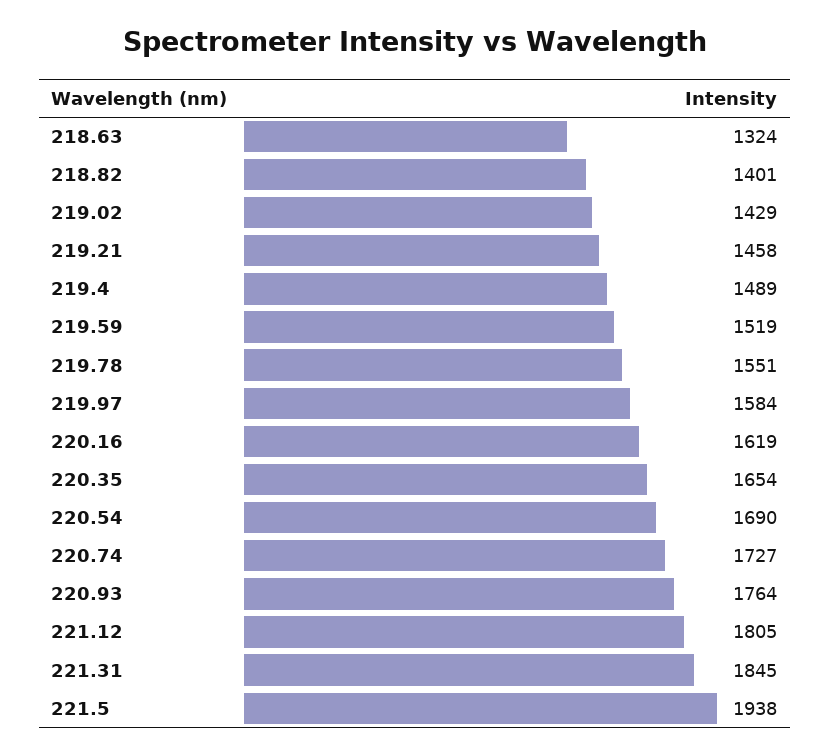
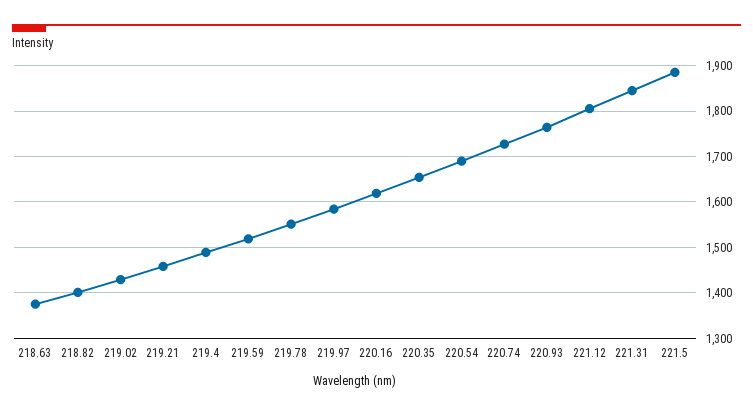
  {
-   "218.63": 1324,
+   "218.63": 1380,
    "218.82": 1401,
    "219.02": 1429,
    "219.21": 1458,
    "219.4": 1489,
    "219.59": 1519,
    "219.78": 1551,
    "219.97": 1584,
    "220.16": 1619,
    "220.35": 1654,
    "220.54": 1690,
    "220.74": 1727,
    "220.93": 1764,
    "221.12": 1805,
    "221.31": 1845,
-   "221.5": 1938
+   "221.5": 1880
  }

